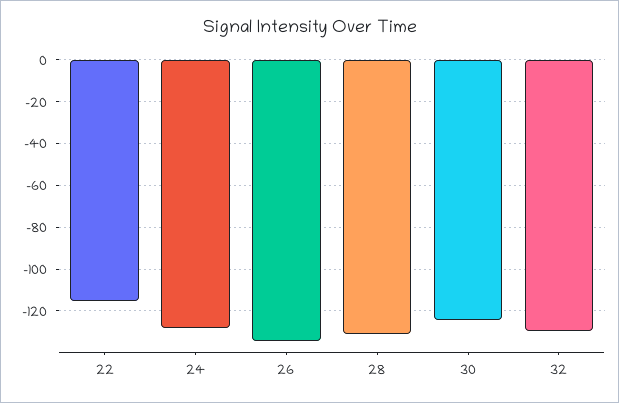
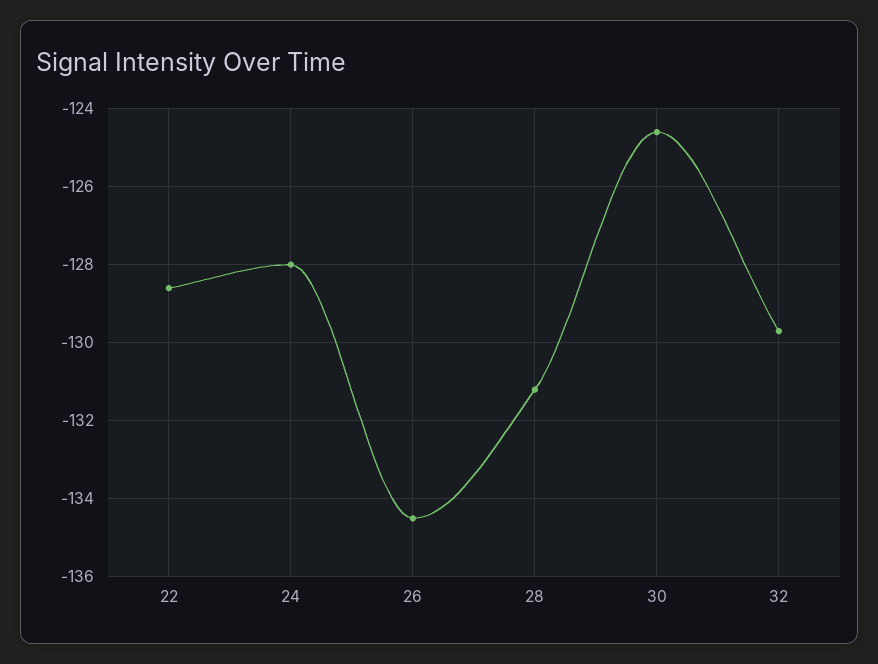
  {
-   "22": -115,
+   "22": -128.5,
    "24": -128,
    "26": -134.5,
    "28": -131,
    "30": -124.5,
    "32": -129.5
  }

